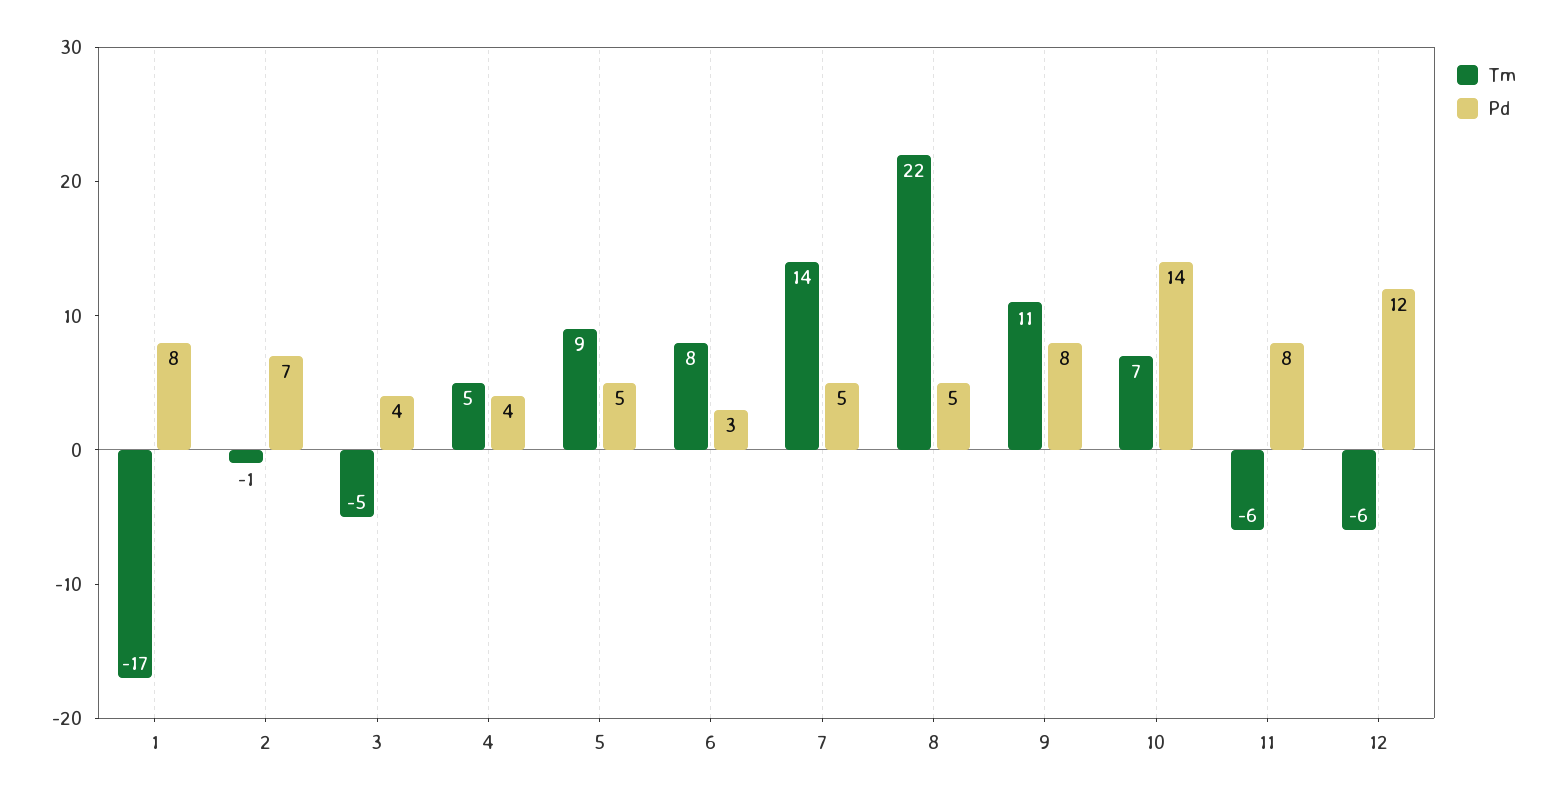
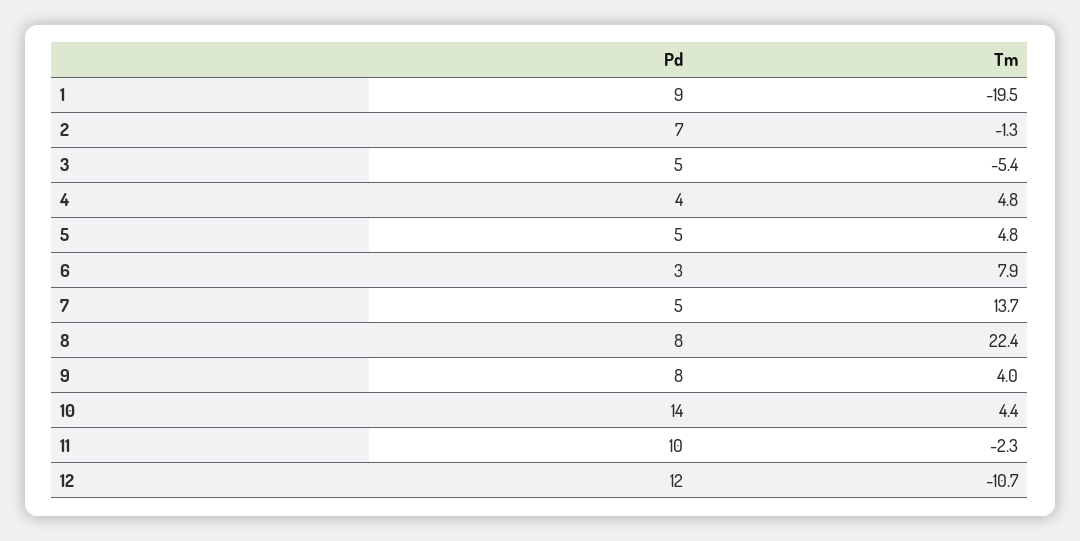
  {
    "Tm": {
-     "1": -17,
+     "1": -19.5,
      "2": -1.3,
      "3": -5.4,
      "4": 4.8,
-     "5": 9,
+     "5": 4.8,
      "6": 7.9,
      "7": 13.7,
      "8": 22.4,
-     "9": 11,
+     "9": 4,
-     "10": 7,
+     "10": 4.4,
-     "11": -6,
+     "11": -2.3,
-     "12": -6
+     "12": -10.7
    },
    "Pd": {
-     "1": 8,
+     "1": 9,
      "2": 7,
-     "3": 4,
+     "3": 5,
      "4": 4,
      "5": 5,
      "6": 3,
      "7": 5,
-     "8": 5,
+     "8": 8,
      "9": 8,
      "10": 14,
-     "11": 8,
+     "11": 10,
      "12": 12
    }
  }

